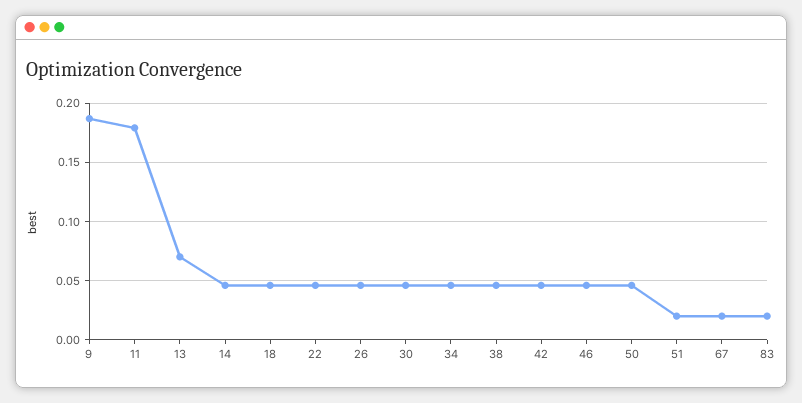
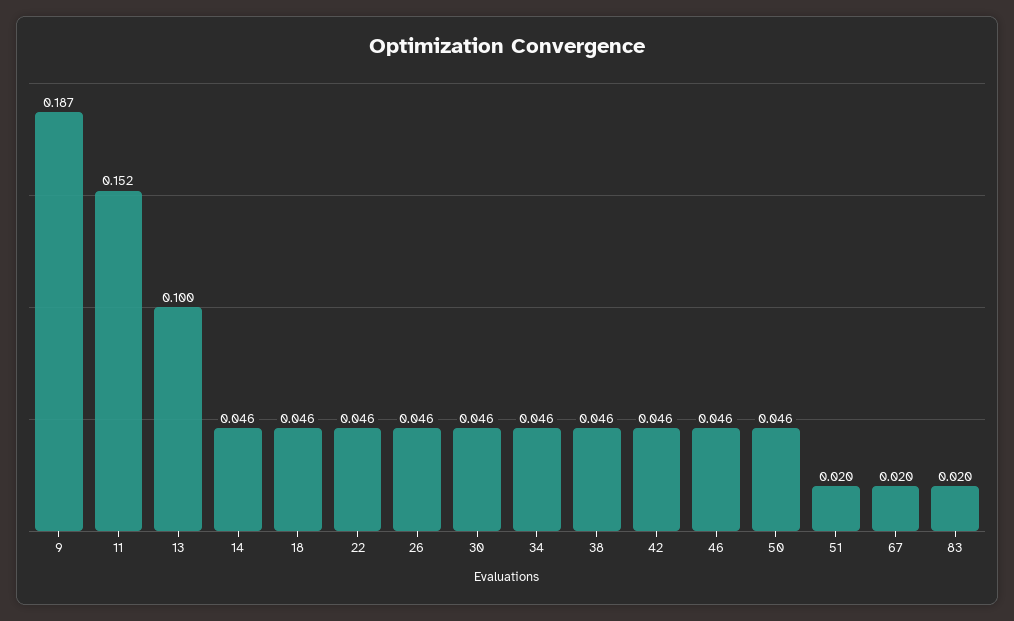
  {
    "9": 0.187,
-   "11": 0.18,
+   "11": 0.152,
-   "13": 0.07,
+   "13": 0.1,
    "14": 0.046,
    "18": 0.046,
    "22": 0.046,
    "26": 0.046,
    "30": 0.046,
    "34": 0.046,
    "38": 0.046,
    "42": 0.046,
    "46": 0.046,
    "50": 0.046,
    "51": 0.02,
    "67": 0.02,
    "83": 0.02
  }

